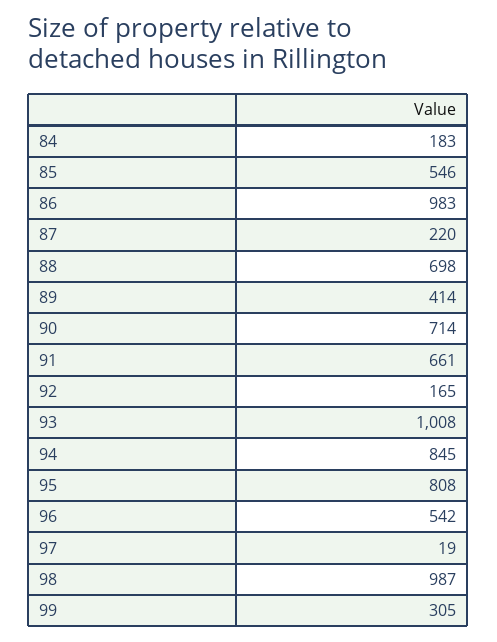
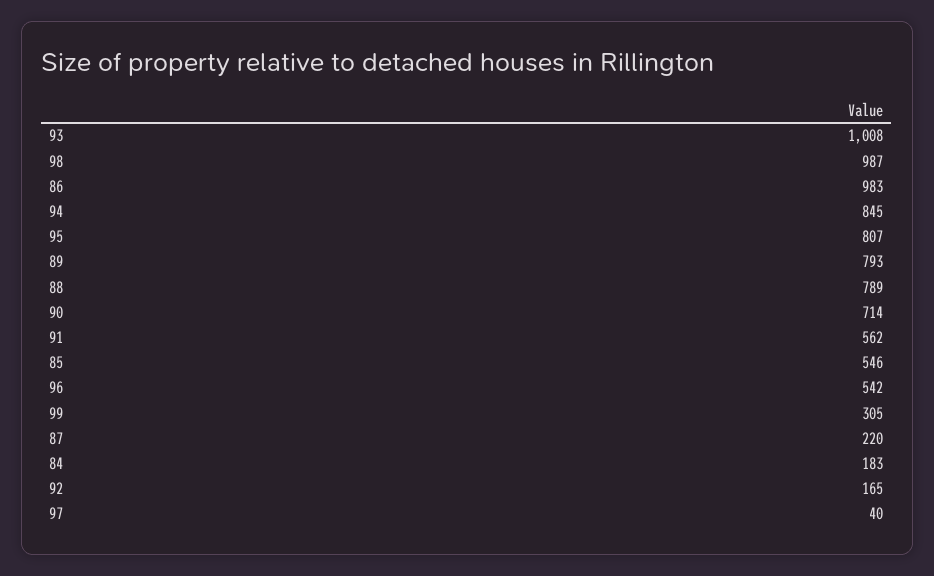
  {
    "84": 183,
    "85": 546,
    "86": 983,
    "87": 220,
-   "88": 698,
+   "88": 789,
-   "89": 414,
+   "89": 793,
    "90": 714,
-   "91": 661,
+   "91": 562,
    "92": 165,
    "93": 1008,
    "94": 845,
-   "95": 808,
+   "95": 807,
    "96": 542,
-   "97": 19,
+   "97": 40,
    "98": 987,
    "99": 305
  }

